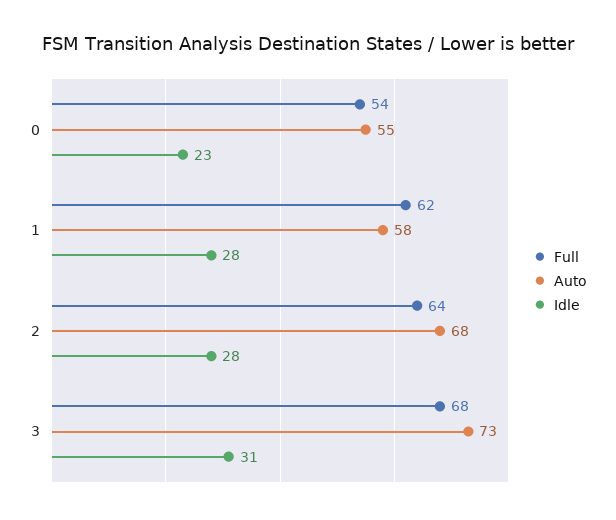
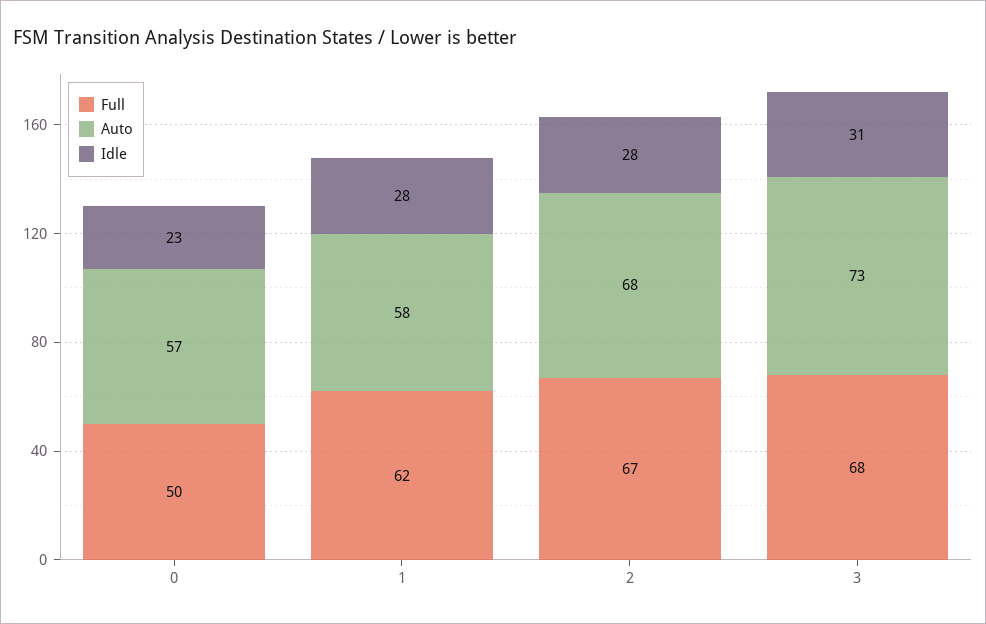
  {
    "Full": {
-     "0": 54,
+     "0": 50,
      "1": 62,
-     "2": 64,
+     "2": 67,
      "3": 68
    },
    "Auto": {
-     "0": 55,
+     "0": 57,
      "1": 58,
      "2": 68,
      "3": 73
    },
    "Idle": {
      "0": 23,
      "1": 28,
      "2": 28,
      "3": 31
    }
  }

